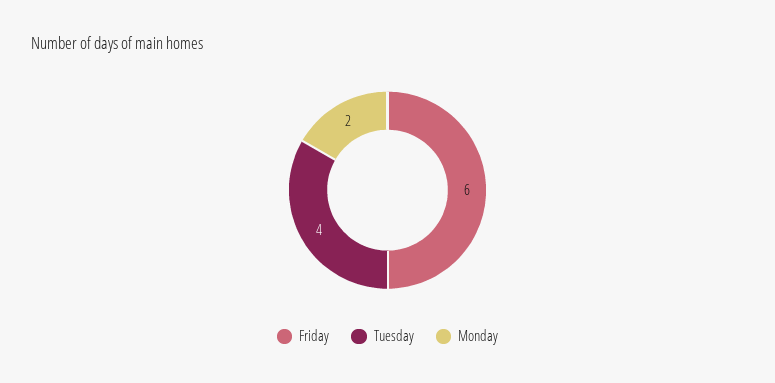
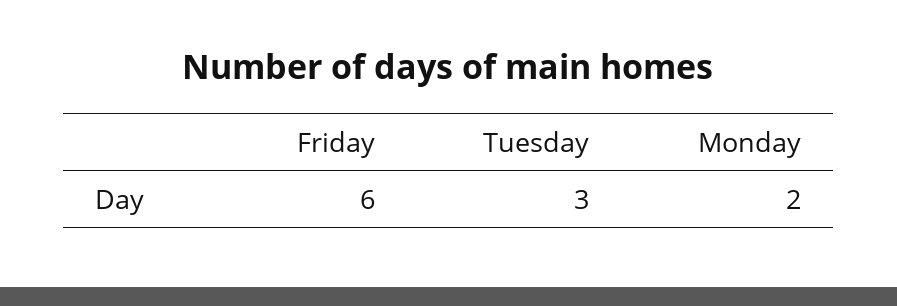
  {
    "Friday": 6,
-   "Tuesday": 4,
+   "Tuesday": 3,
    "Monday": 2
  }

